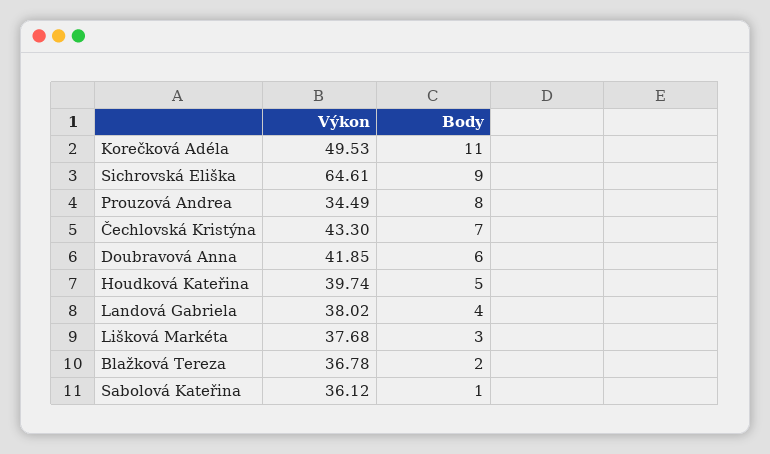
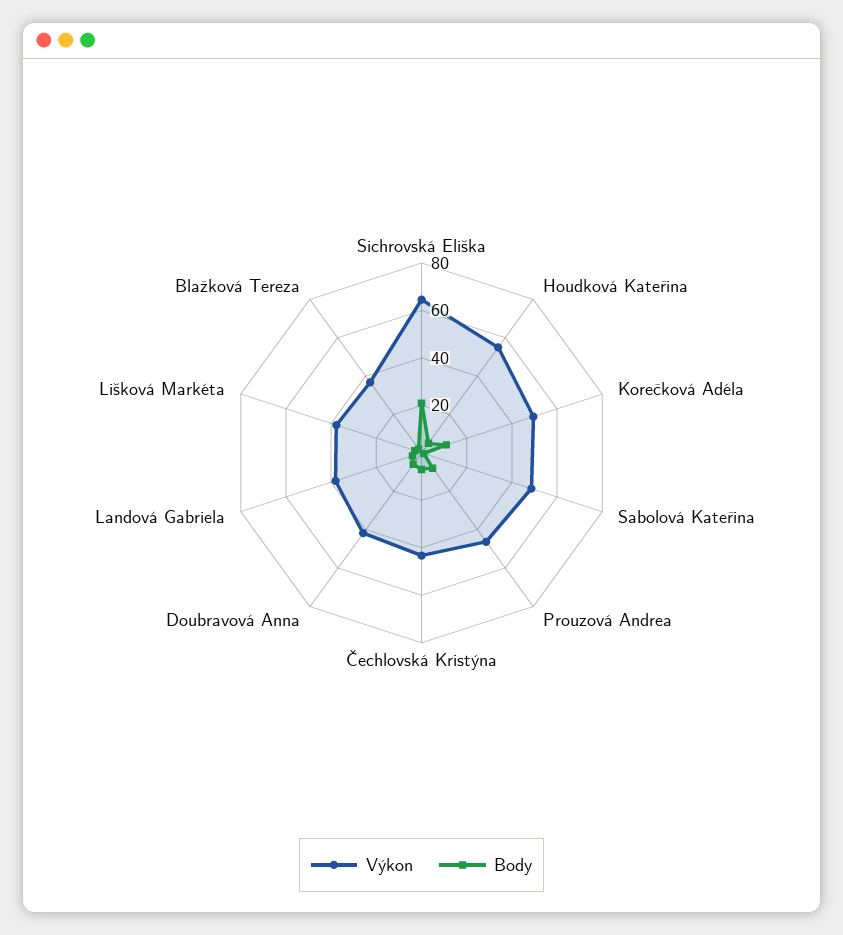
  {
    "Výkon": {
      "Korečková Adéla": 49.53,
      "Sichrovská Eliška": 64.61,
-     "Prouzová Andrea": 34.49,
+     "Prouzová Andrea": 45,
      "Čechlovská Kristýna": 43.3,
      "Doubravová Anna": 41.85,
-     "Houdková Kateřina": 39.74,
+     "Houdková Kateřina": 55,
      "Landová Gabriela": 38.02,
      "Lišková Markéta": 37.68,
      "Blažková Tereza": 36.78,
-     "Sabolová Kateřina": 36.12
+     "Sabolová Kateřina": 50
    },
    "Body": {
      "Korečková Adéla": 11,
-     "Sichrovská Eliška": 9,
+     "Sichrovská Eliška": 20,
      "Prouzová Andrea": 8,
      "Čechlovská Kristýna": 7,
      "Doubravová Anna": 6,
      "Houdková Kateřina": 5,
      "Landová Gabriela": 4,
      "Lišková Markéta": 3,
      "Blažková Tereza": 2,
      "Sabolová Kateřina": 1
    }
  }

